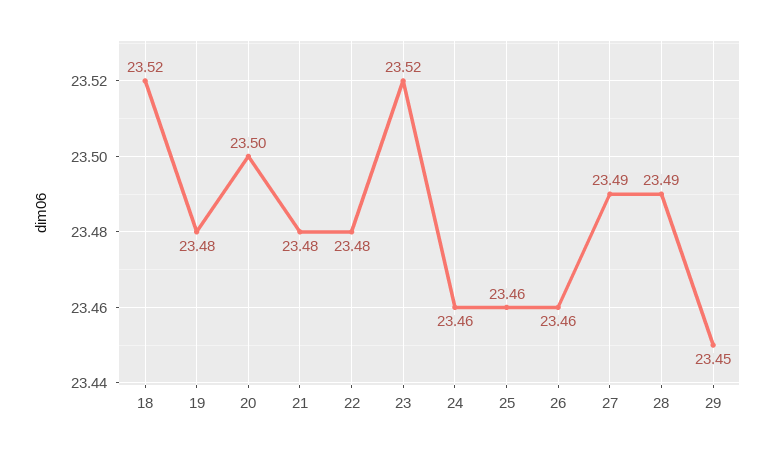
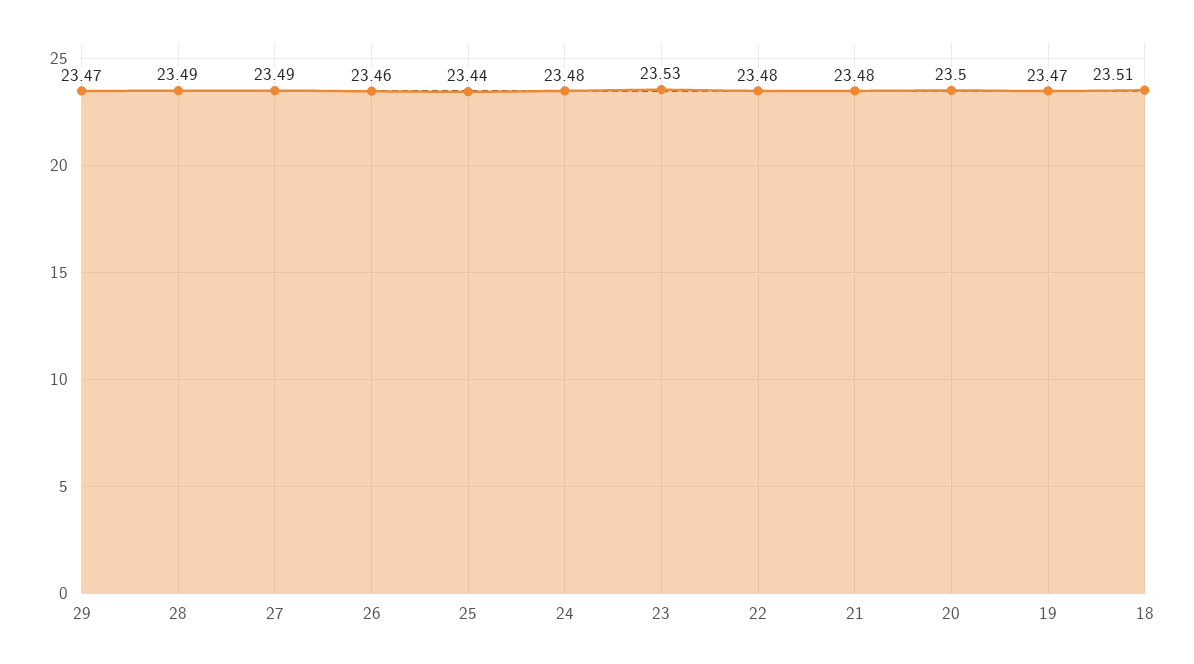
  {
-   "18": 23.52,
+   "18": 23.51,
-   "19": 23.48,
+   "19": 23.47,
    "20": 23.5,
    "21": 23.48,
    "22": 23.48,
-   "23": 23.52,
+   "23": 23.53,
-   "24": 23.46,
+   "24": 23.48,
-   "25": 23.46,
+   "25": 23.44,
    "26": 23.46,
    "27": 23.49,
    "28": 23.49,
-   "29": 23.45
+   "29": 23.47
  }

